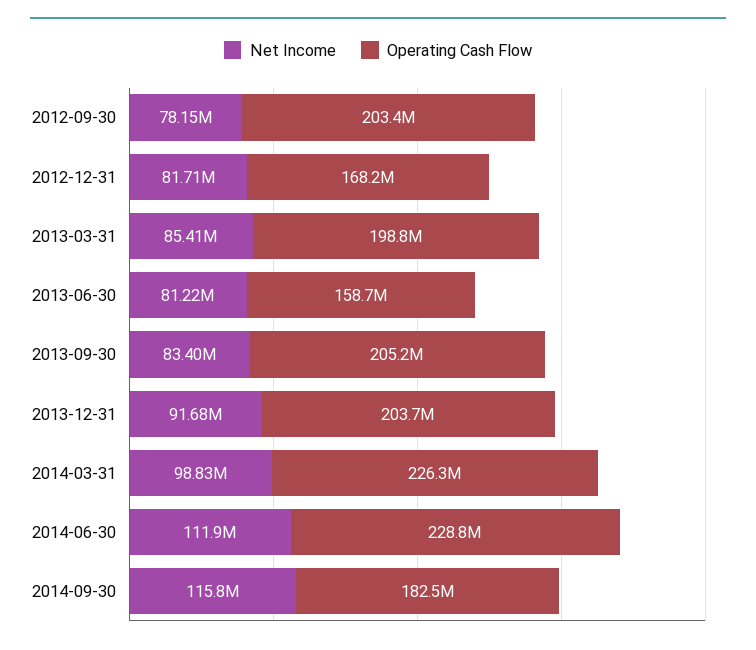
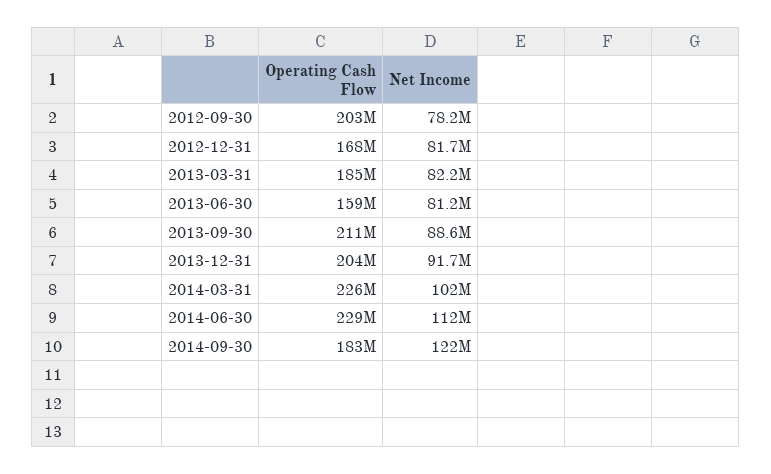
  {
    "Net Income": {
      "2012-09-30": 78150000,
      "2012-12-31": 81710000,
-     "2013-03-31": 85410000,
+     "2013-03-31": 82200000,
      "2013-06-30": 81220000,
-     "2013-09-30": 83400000,
+     "2013-09-30": 88600000,
      "2013-12-31": 91680000,
-     "2014-03-31": 98830000,
+     "2014-03-31": 102000000,
      "2014-06-30": 111900000,
-     "2014-09-30": 115800000
+     "2014-09-30": 122000000
    },
    "Operating Cash Flow": {
      "2012-09-30": 203400000,
      "2012-12-31": 168200000,
-     "2013-03-31": 198800000,
+     "2013-03-31": 185000000,
      "2013-06-30": 158700000,
-     "2013-09-30": 205200000,
+     "2013-09-30": 211000000,
      "2013-12-31": 203700000,
      "2014-03-31": 226300000,
      "2014-06-30": 228800000,
      "2014-09-30": 182500000
    }
  }

